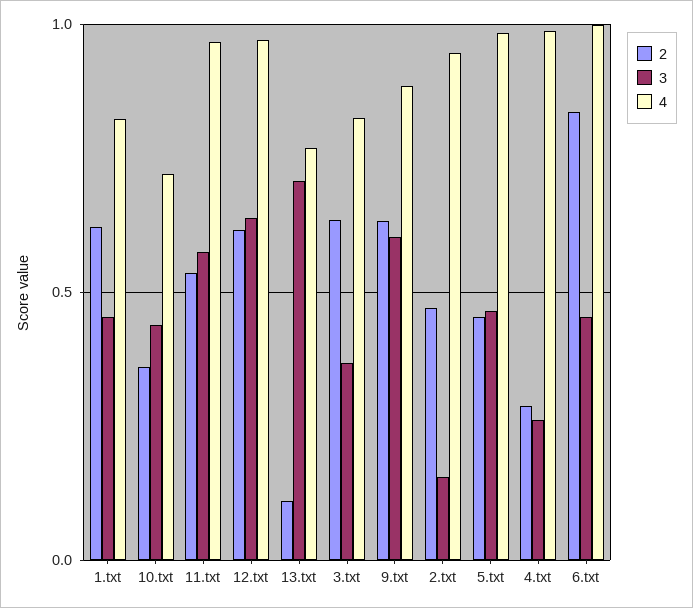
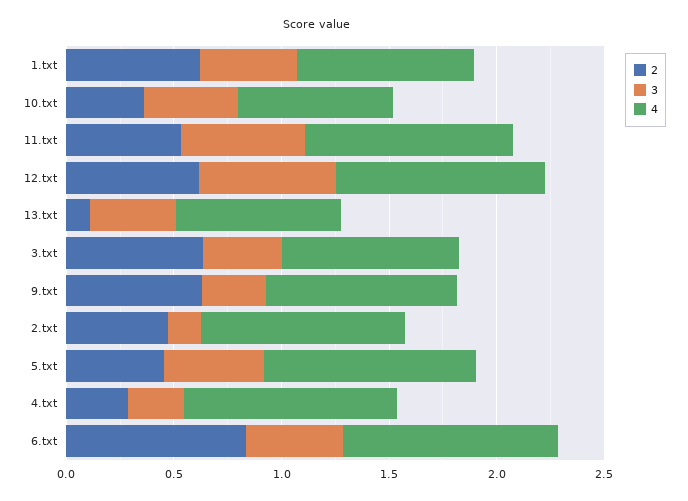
  {
    "2": {
      "1.txt": 0.6,
      "10.txt": 0.35,
      "11.txt": 0.55,
      "12.txt": 0.6,
      "13.txt": 0.1,
      "3.txt": 0.65,
      "9.txt": 0.65,
      "2.txt": 0.45,
      "5.txt": 0.45,
      "4.txt": 0.3,
      "6.txt": 0.85
    },
    "3": {
      "1.txt": 0.45,
      "10.txt": 0.45,
      "11.txt": 0.55,
      "12.txt": 0.65,
-     "13.txt": 0.7,
+     "13.txt": 0.4,
      "3.txt": 0.35,
-     "9.txt": 0.6,
+     "9.txt": 0.3,
      "2.txt": 0.15,
      "5.txt": 0.45,
      "4.txt": 0.25,
      "6.txt": 0.45
    },
    "4": {
      "1.txt": 0.8,
      "10.txt": 0.7,
      "11.txt": 0.95,
      "12.txt": 0.95,
      "13.txt": 0.75,
      "3.txt": 0.8,
      "9.txt": 0.9,
      "2.txt": 0.95,
      "5.txt": 1,
      "4.txt": 1,
      "6.txt": 1
    }
  }

